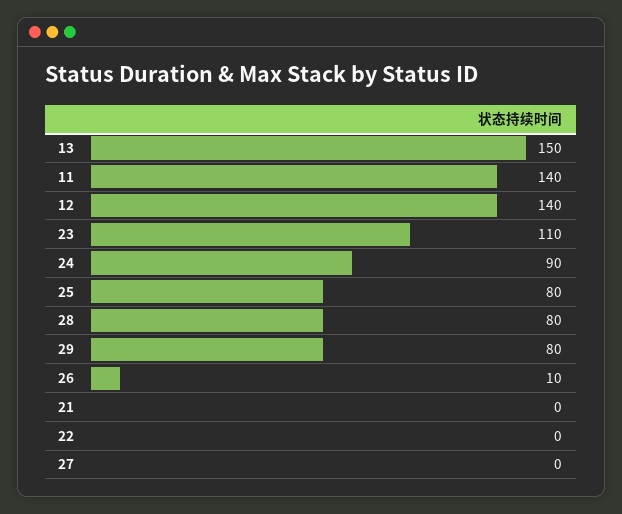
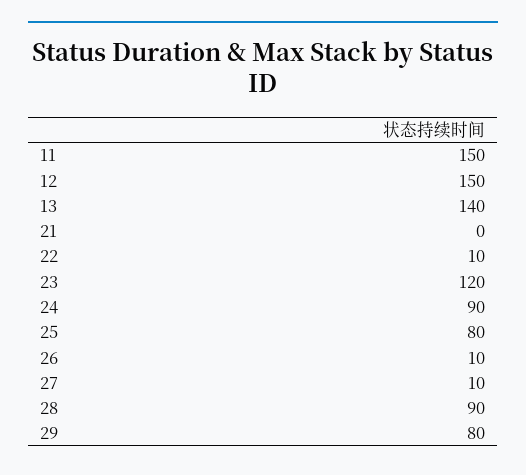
  {
-   "13": 150,
+   "13": 140,
-   "11": 140,
+   "11": 150,
-   "12": 140,
+   "12": 150,
-   "23": 110,
+   "23": 120,
    "24": 90,
    "25": 80,
-   "28": 80,
+   "28": 90,
    "29": 80,
    "26": 10,
    "21": 0,
-   "22": 0,
+   "22": 10,
-   "27": 0
+   "27": 10
  }

